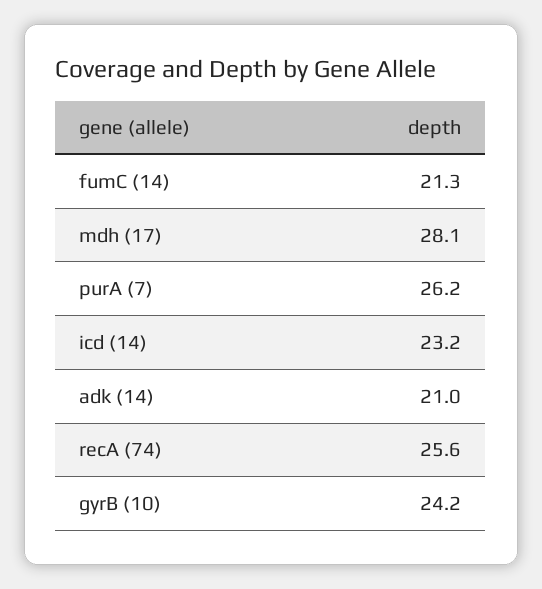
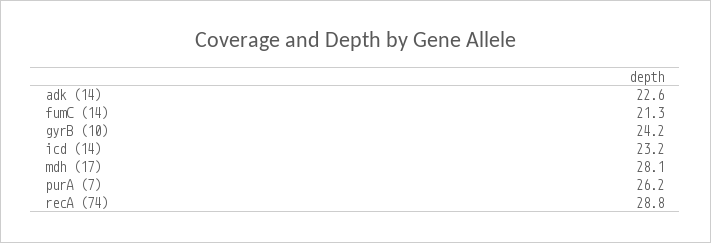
  {
    "fumC (14)": 21.3,
    "mdh (17)": 28.1,
    "purA (7)": 26.2,
    "icd (14)": 23.2,
-   "adk (14)": 21,
+   "adk (14)": 22.6,
-   "recA (74)": 25.6,
+   "recA (74)": 28.8,
    "gyrB (10)": 24.2
  }

